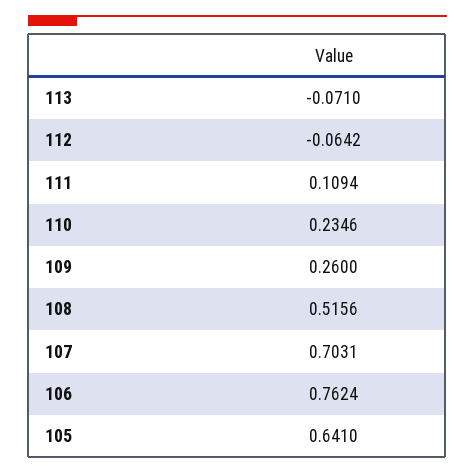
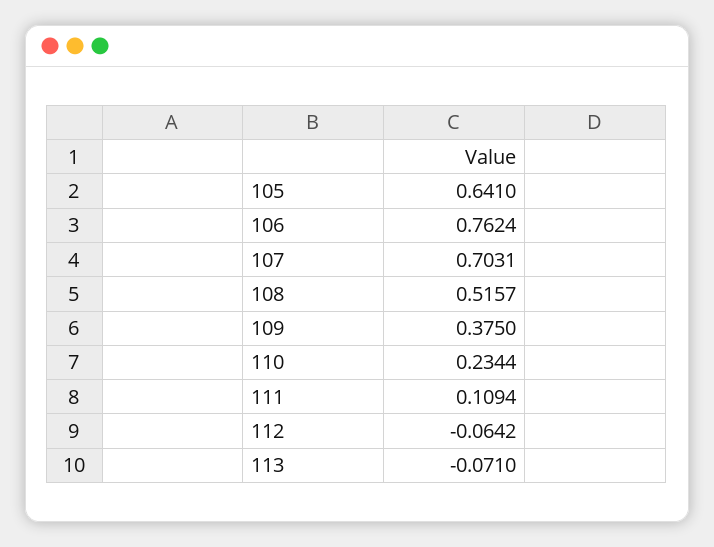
  {
    "113": -0.071,
    "112": -0.0642,
    "111": 0.1094,
-   "110": 0.2346,
+   "110": 0.2344,
-   "109": 0.26,
+   "109": 0.375,
-   "108": 0.5156,
+   "108": 0.5157,
    "107": 0.7031,
    "106": 0.7624,
    "105": 0.641
  }

